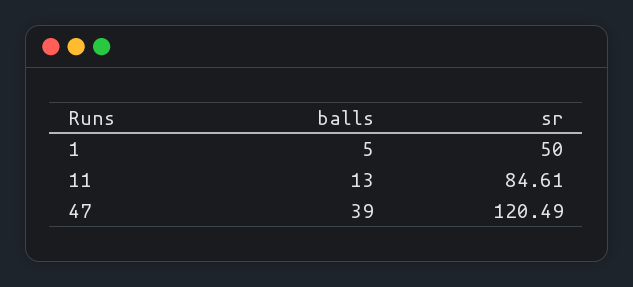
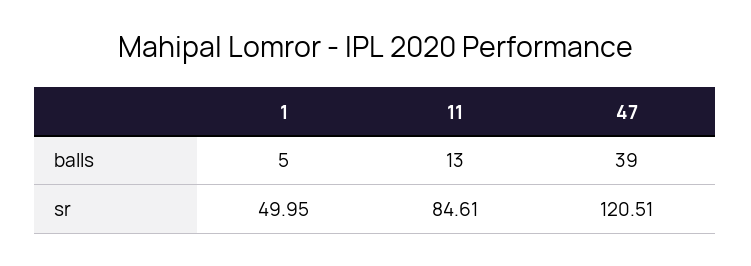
  {
    "balls": {
      "1": 5,
      "11": 13,
      "47": 39
    },
    "sr": {
-     "1": 50,
+     "1": 49.95,
      "11": 84.61,
-     "47": 120.49
+     "47": 120.51
    }
  }

